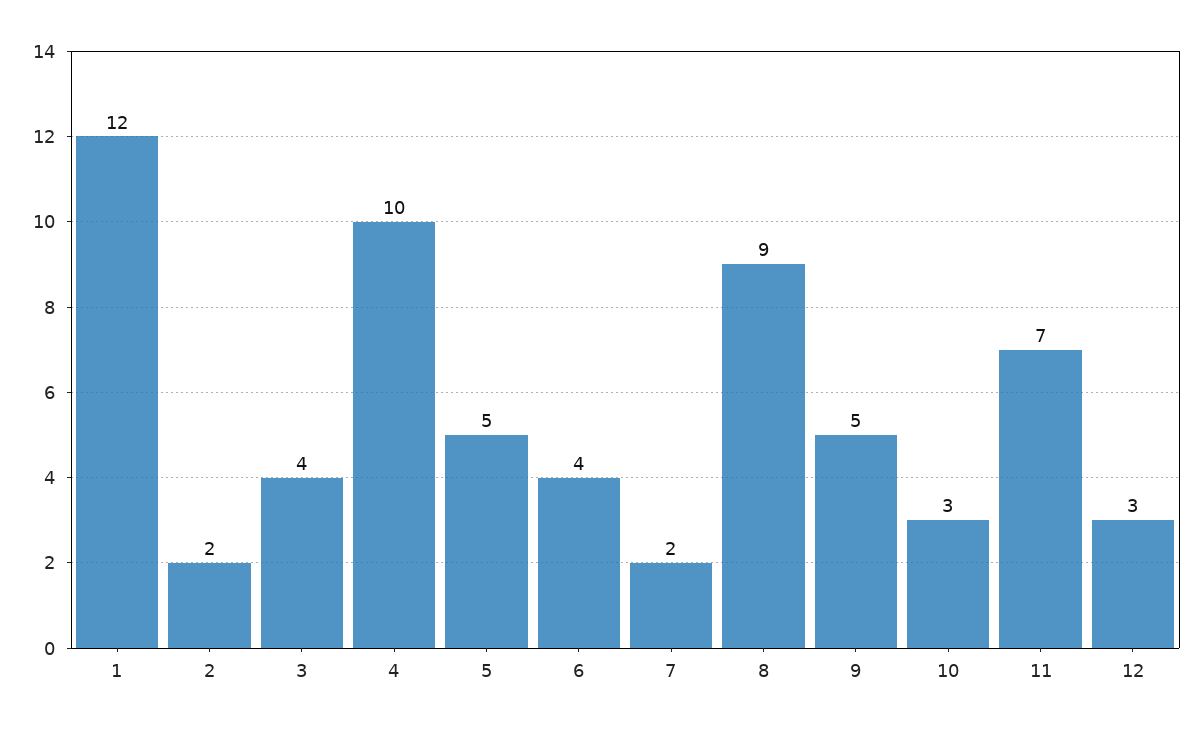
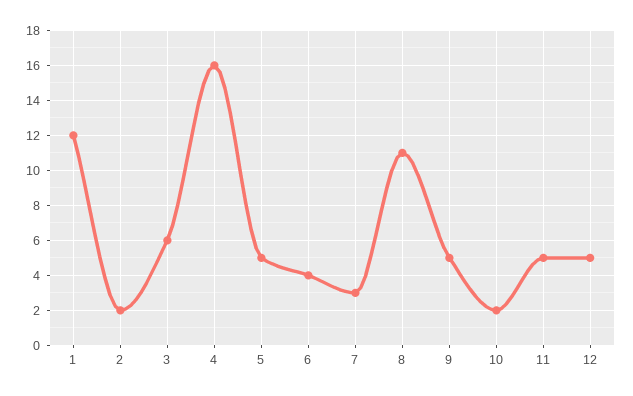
  {
    "1": 12,
    "2": 2,
-   "3": 4,
+   "3": 6,
-   "4": 10,
+   "4": 16,
    "5": 5,
    "6": 4,
-   "7": 2,
+   "7": 3,
-   "8": 9,
+   "8": 11,
    "9": 5,
-   "10": 3,
+   "10": 2,
-   "11": 7,
+   "11": 5,
-   "12": 3
+   "12": 5
  }

